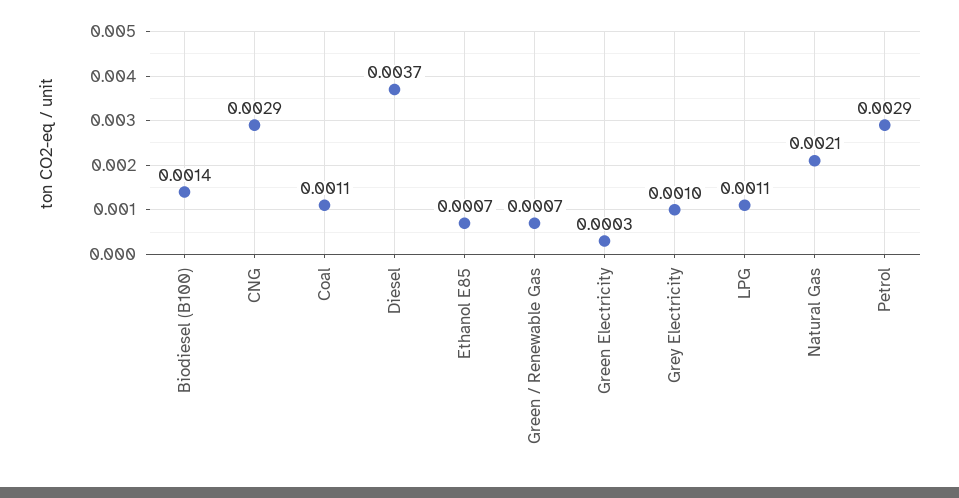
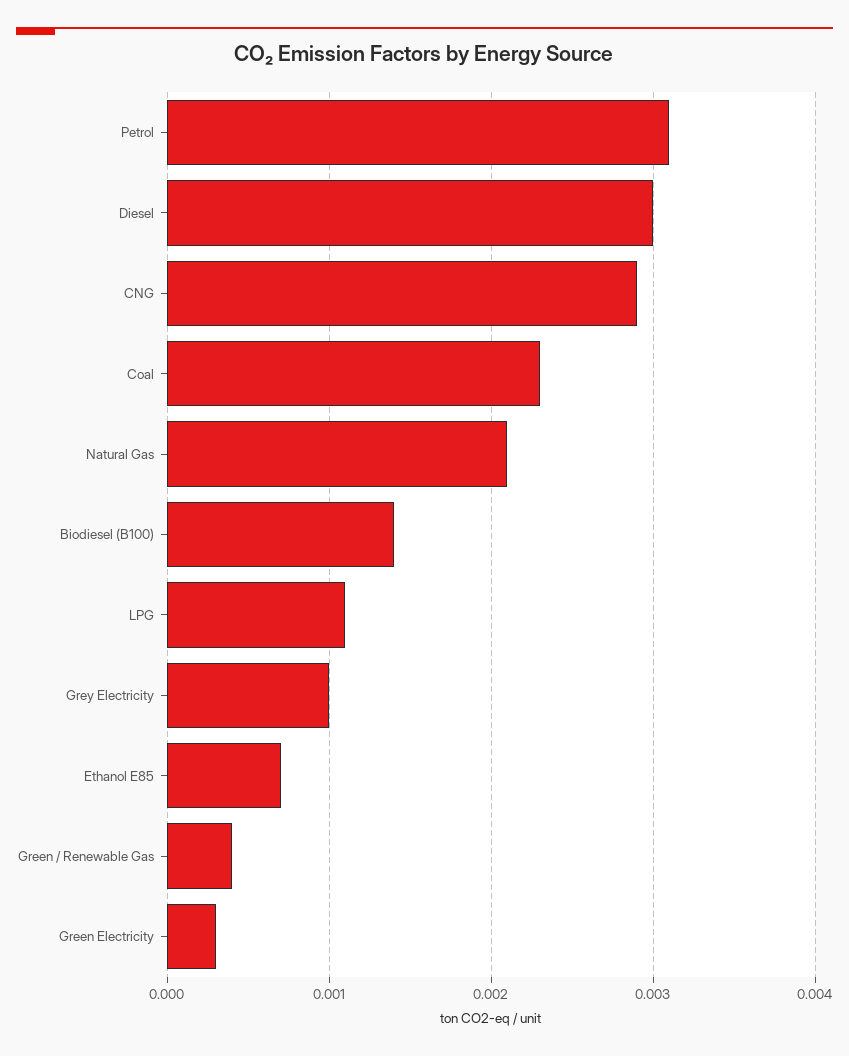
  {
    "Biodiesel (B100)": 0.0014,
    "CNG": 0.0029,
-   "Coal": 0.0011,
+   "Coal": 0.0023,
-   "Diesel": 0.0037,
+   "Diesel": 0.003,
    "Ethanol E85": 0.0007,
-   "Green / Renewable Gas": 0.0007,
+   "Green / Renewable Gas": 0.0004,
    "Green Electricity": 0.0003,
    "Grey Electricity": 0.001,
    "LPG": 0.0011,
    "Natural Gas": 0.0021,
-   "Petrol": 0.0029
+   "Petrol": 0.0031
  }

